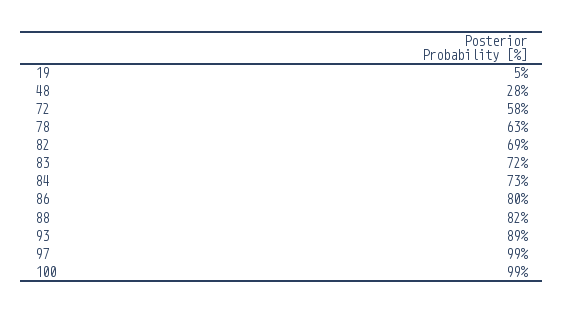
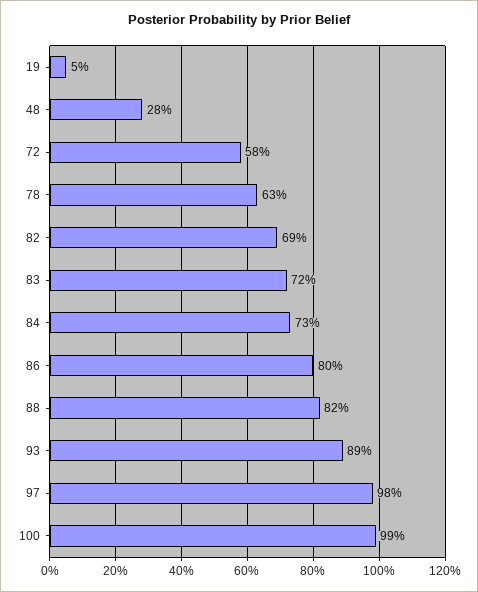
  {
    "19": 5,
    "48": 28,
    "72": 58,
    "78": 63,
    "82": 69,
    "83": 72,
    "84": 73,
    "86": 80,
    "88": 82,
    "93": 89,
-   "97": 99,
+   "97": 98,
    "100": 99
  }

